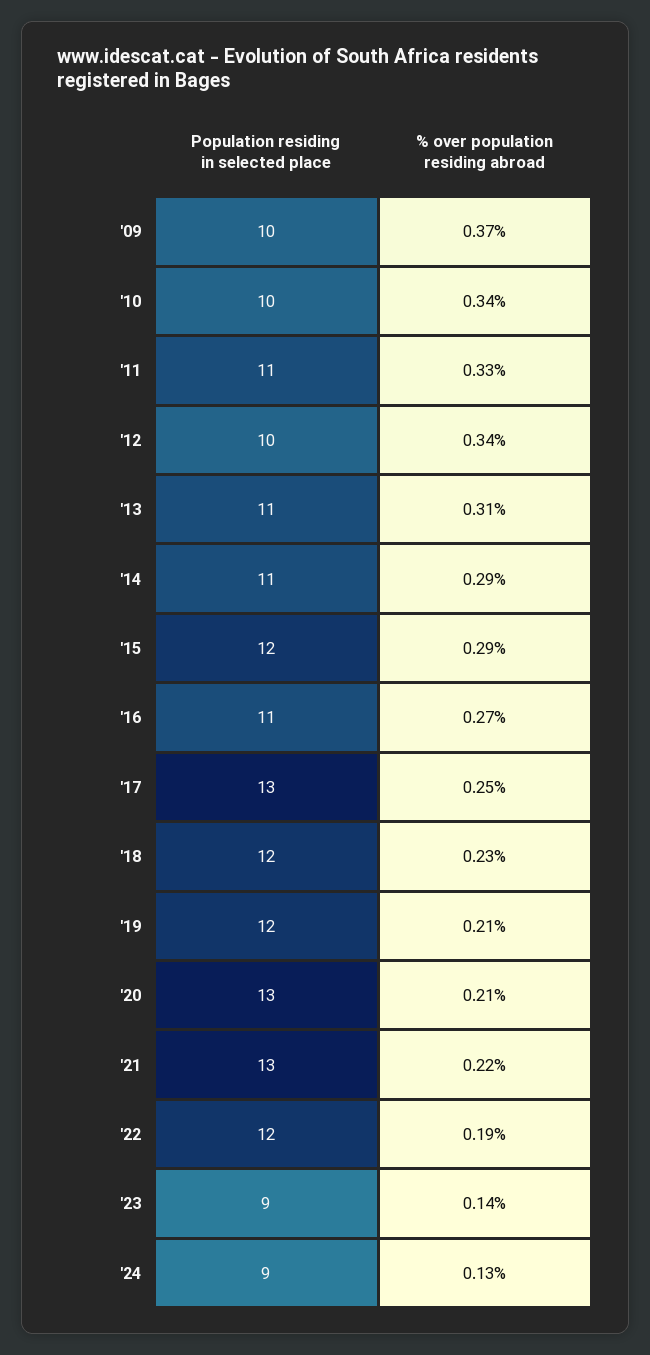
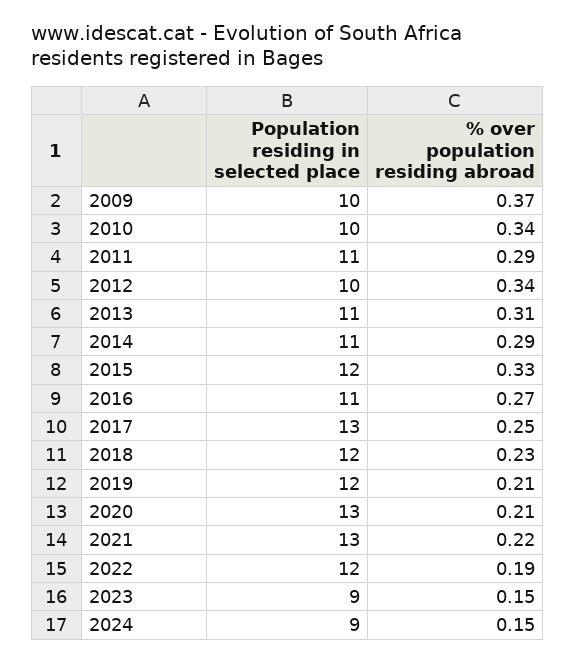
  {
    "Population residing in selected place": {
      "'09": 10,
      "'10": 10,
      "'11": 11,
      "'12": 10,
      "'13": 11,
      "'14": 11,
      "'15": 12,
      "'16": 11,
      "'17": 13,
      "'18": 12,
      "'19": 12,
      "'20": 13,
      "'21": 13,
      "'22": 12,
      "'23": 9,
      "'24": 9
    },
    "% over population residing abroad": {
      "'09": 0.37,
      "'10": 0.34,
-     "'11": 0.33,
+     "'11": 0.29,
      "'12": 0.34,
      "'13": 0.31,
      "'14": 0.29,
-     "'15": 0.29,
+     "'15": 0.33,
      "'16": 0.27,
      "'17": 0.25,
      "'18": 0.23,
      "'19": 0.21,
      "'20": 0.21,
      "'21": 0.22,
      "'22": 0.19,
-     "'23": 0.14,
+     "'23": 0.15,
-     "'24": 0.13
+     "'24": 0.15
    }
  }

